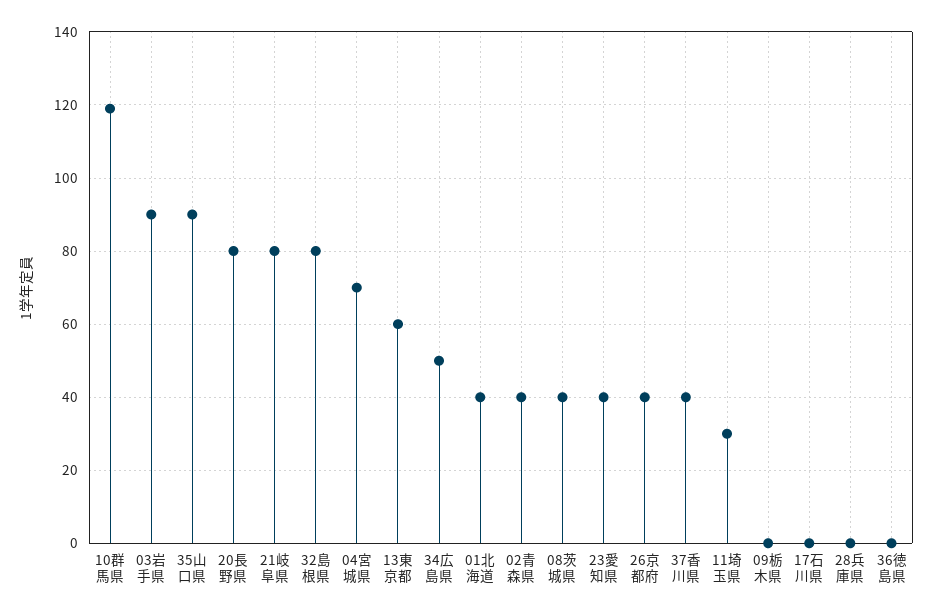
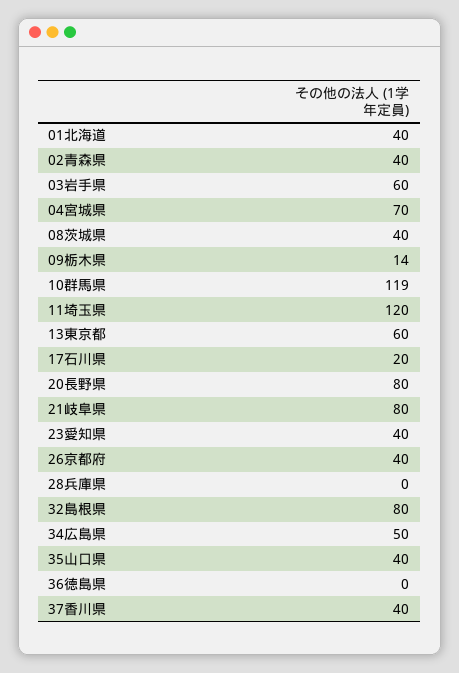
  {
    "10群馬県": 119,
-   "03岩手県": 90,
+   "03岩手県": 60,
-   "35山口県": 90,
+   "35山口県": 40,
    "20長野県": 80,
    "21岐阜県": 80,
    "32島根県": 80,
    "04宮城県": 70,
    "13東京都": 60,
    "34広島県": 50,
    "01北海道": 40,
    "02青森県": 40,
    "08茨城県": 40,
    "23愛知県": 40,
    "26京都府": 40,
    "37香川県": 40,
-   "11埼玉県": 30,
+   "11埼玉県": 120,
-   "09栃木県": 0,
+   "09栃木県": 14,
-   "17石川県": 0,
+   "17石川県": 20,
    "28兵庫県": 0,
    "36徳島県": 0
  }

